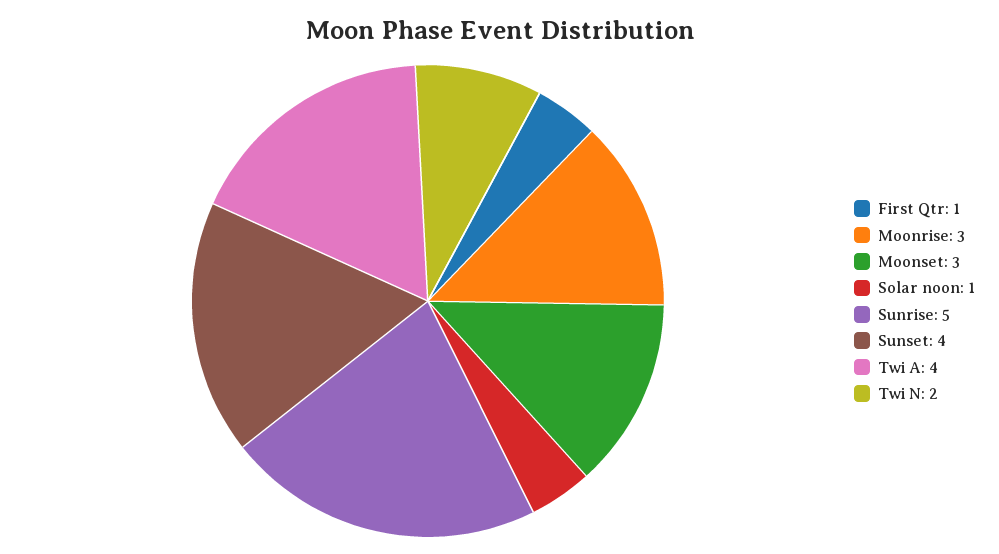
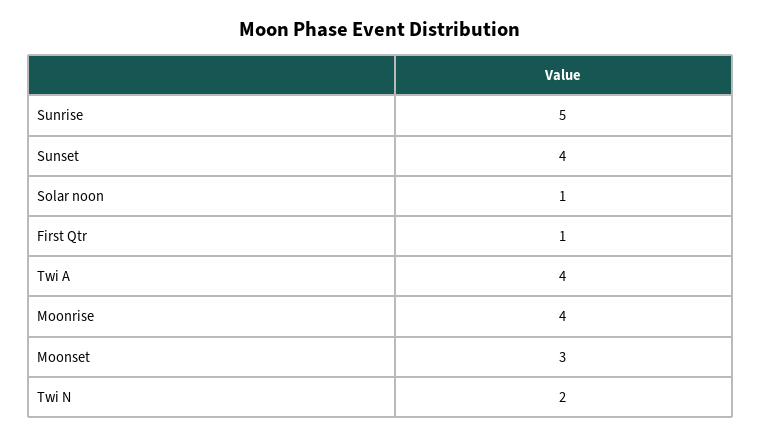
  {
    "First Qtr": 1,
-   "Moonrise": 3,
+   "Moonrise": 4,
    "Moonset": 3,
    "Solar noon": 1,
    "Sunrise": 5,
    "Sunset": 4,
    "Twi A": 4,
    "Twi N": 2
  }

